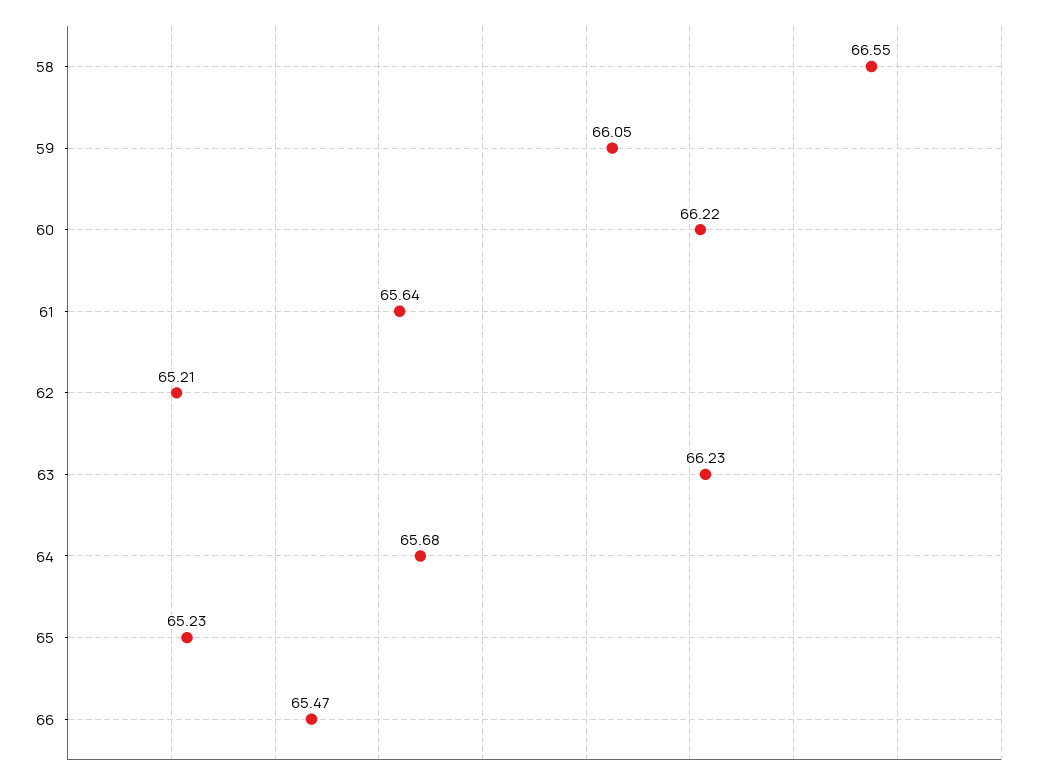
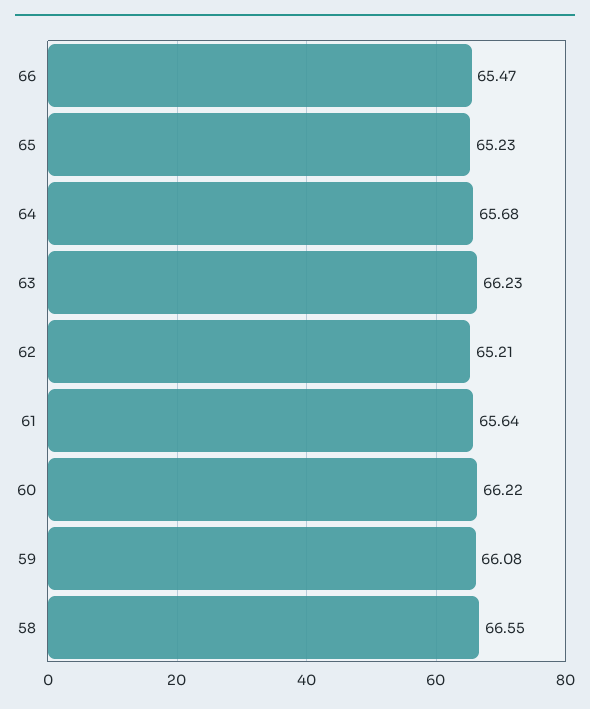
  {
    "58": 66.55,
-   "59": 66.05,
+   "59": 66.08,
    "60": 66.22,
    "61": 65.64,
    "62": 65.21,
    "63": 66.23,
    "64": 65.68,
    "65": 65.23,
    "66": 65.47
  }

